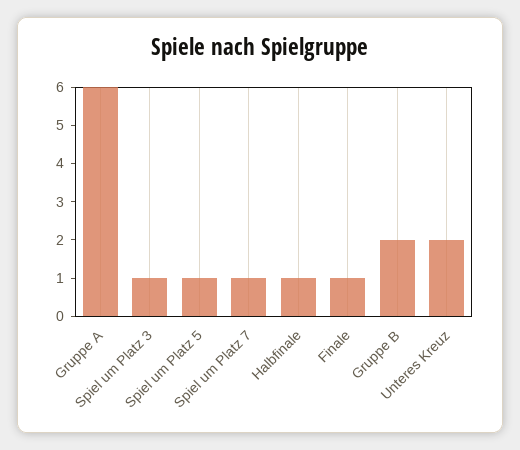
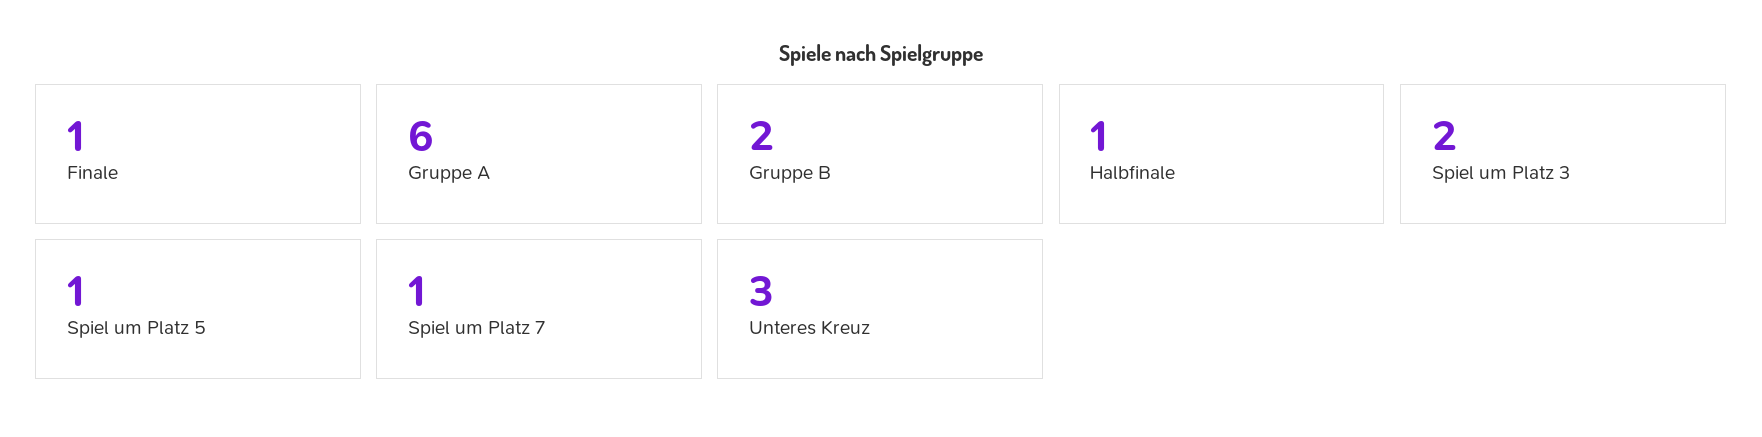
  {
    "Gruppe A": 6,
-   "Spiel um Platz 3": 1,
+   "Spiel um Platz 3": 2,
    "Spiel um Platz 5": 1,
    "Spiel um Platz 7": 1,
    "Halbfinale": 1,
    "Finale": 1,
    "Gruppe B": 2,
-   "Unteres Kreuz": 2
+   "Unteres Kreuz": 3
  }

